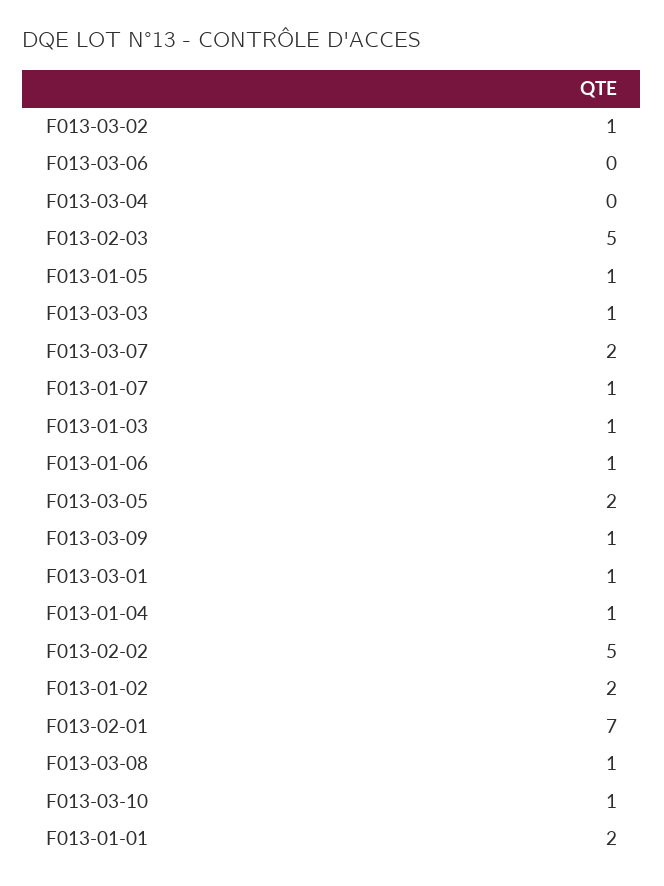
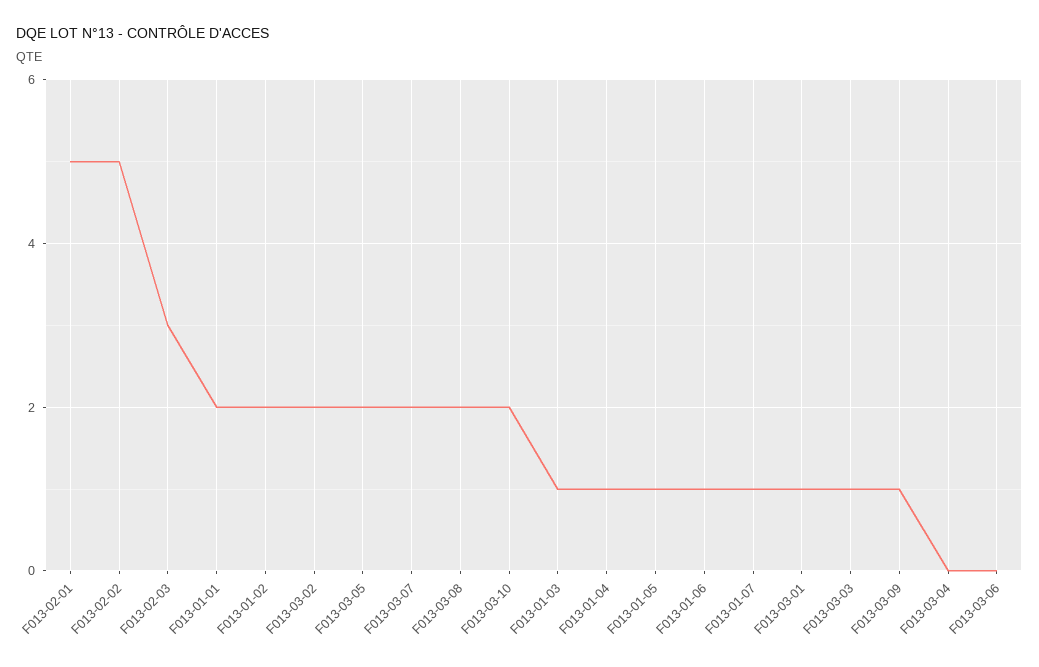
  {
-   "F013-03-02": 1,
+   "F013-03-02": 2,
    "F013-03-06": 0,
    "F013-03-04": 0,
-   "F013-02-03": 5,
+   "F013-02-03": 3,
    "F013-01-05": 1,
    "F013-03-03": 1,
    "F013-03-07": 2,
    "F013-01-07": 1,
    "F013-01-03": 1,
    "F013-01-06": 1,
    "F013-03-05": 2,
    "F013-03-09": 1,
    "F013-03-01": 1,
    "F013-01-04": 1,
    "F013-02-02": 5,
    "F013-01-02": 2,
-   "F013-02-01": 7,
+   "F013-02-01": 5,
-   "F013-03-08": 1,
+   "F013-03-08": 2,
-   "F013-03-10": 1,
+   "F013-03-10": 2,
    "F013-01-01": 2
  }

